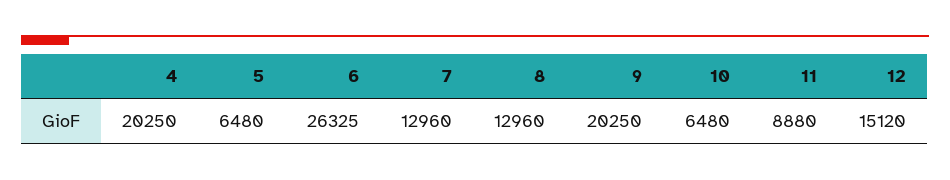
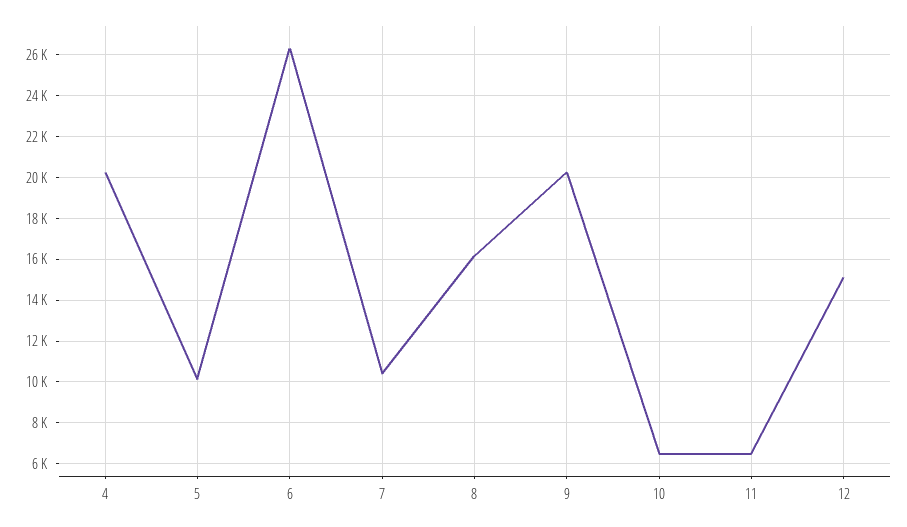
  {
    "4": 20250,
-   "5": 6480,
+   "5": 10000,
    "6": 26325,
-   "7": 12960,
+   "7": 10500,
-   "8": 12960,
+   "8": 16000,
    "9": 20250,
    "10": 6480,
-   "11": 8880,
+   "11": 6500,
    "12": 15120
  }

